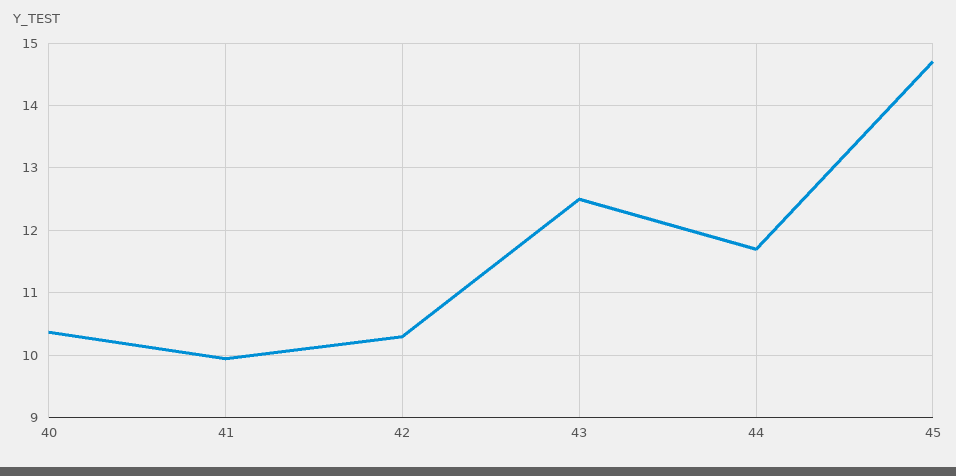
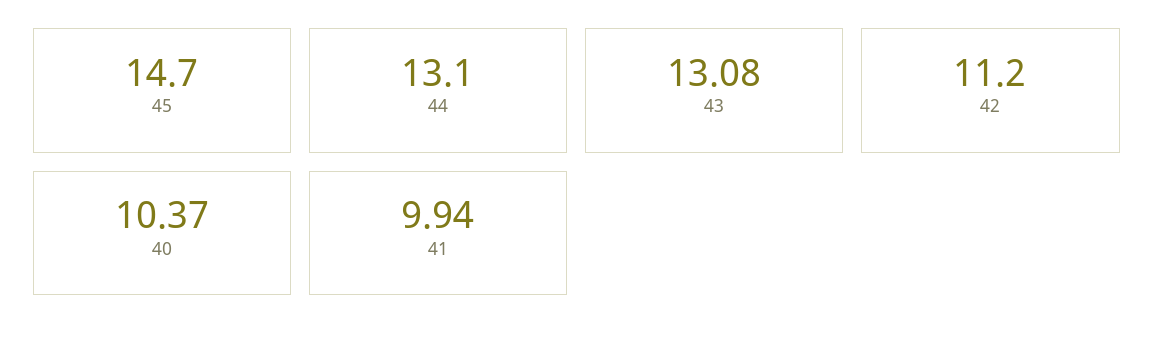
  {
    "40": 10.37,
    "41": 9.94,
-   "42": 10.3,
+   "42": 11.2,
-   "43": 12.5,
+   "43": 13.08,
-   "44": 11.7,
+   "44": 13.1,
    "45": 14.7
  }

